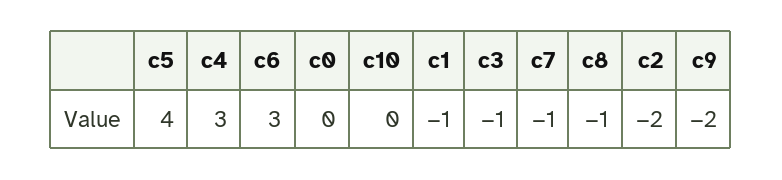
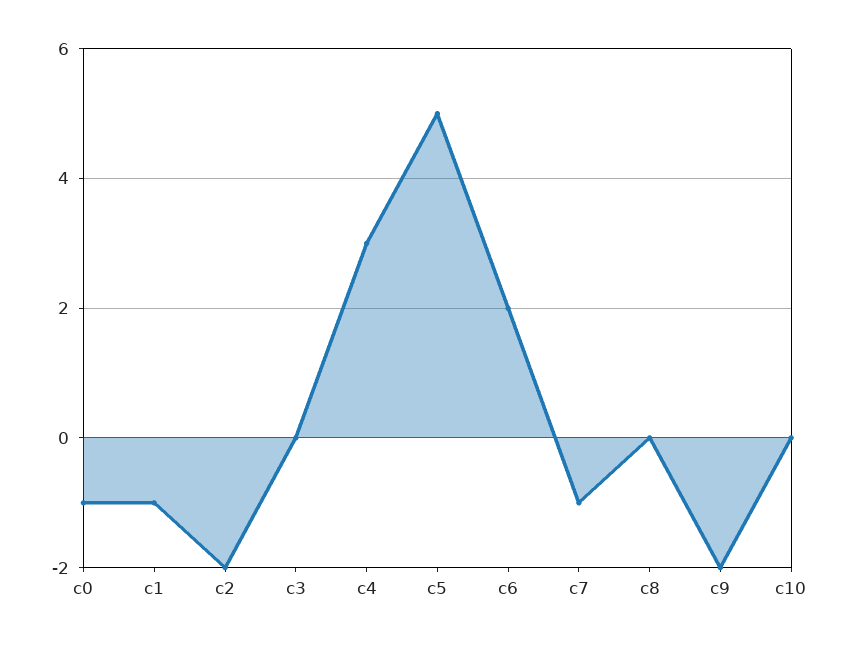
  {
-   "c5": 4,
+   "c5": 5,
    "c4": 3,
-   "c6": 3,
+   "c6": 2,
-   "c0": 0,
+   "c0": -1,
    "c10": 0,
    "c1": -1,
-   "c3": -1,
+   "c3": 0,
    "c7": -1,
-   "c8": -1,
+   "c8": 0,
    "c2": -2,
    "c9": -2
  }

